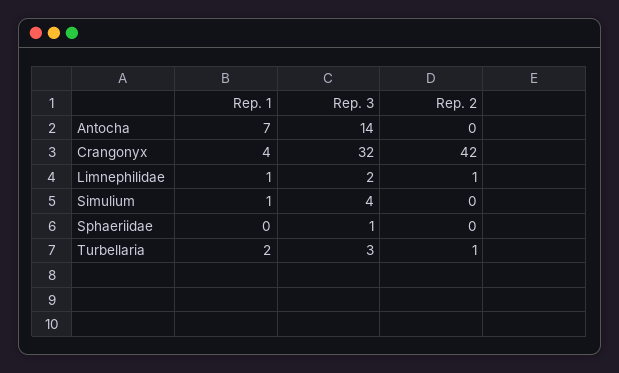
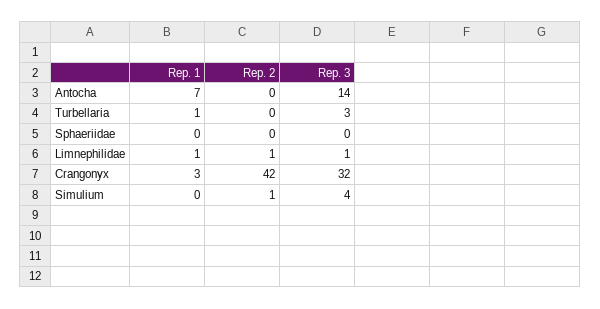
  {
    "Rep. 1": {
      "Antocha": 7,
-     "Crangonyx": 4,
+     "Crangonyx": 3,
      "Limnephilidae": 1,
-     "Simulium": 1,
+     "Simulium": 0,
      "Sphaeriidae": 0,
-     "Turbellaria": 2
+     "Turbellaria": 1
    },
    "Rep. 3": {
      "Antocha": 14,
      "Crangonyx": 32,
-     "Limnephilidae": 2,
+     "Limnephilidae": 1,
      "Simulium": 4,
-     "Sphaeriidae": 1,
+     "Sphaeriidae": 0,
      "Turbellaria": 3
    },
    "Rep. 2": {
      "Antocha": 0,
      "Crangonyx": 42,
      "Limnephilidae": 1,
-     "Simulium": 0,
+     "Simulium": 1,
      "Sphaeriidae": 0,
-     "Turbellaria": 1
+     "Turbellaria": 0
    }
  }

